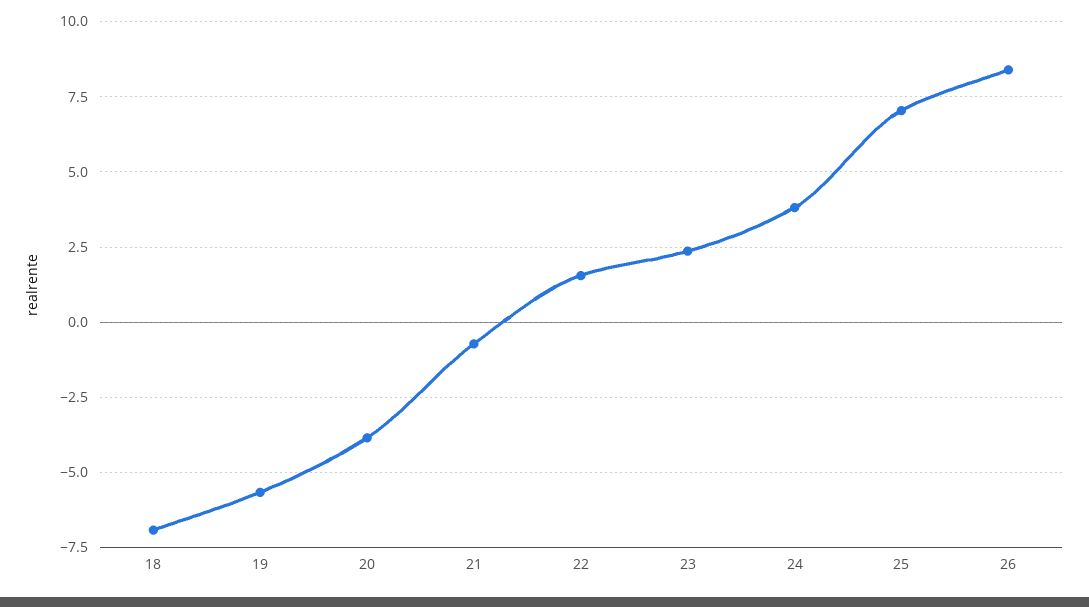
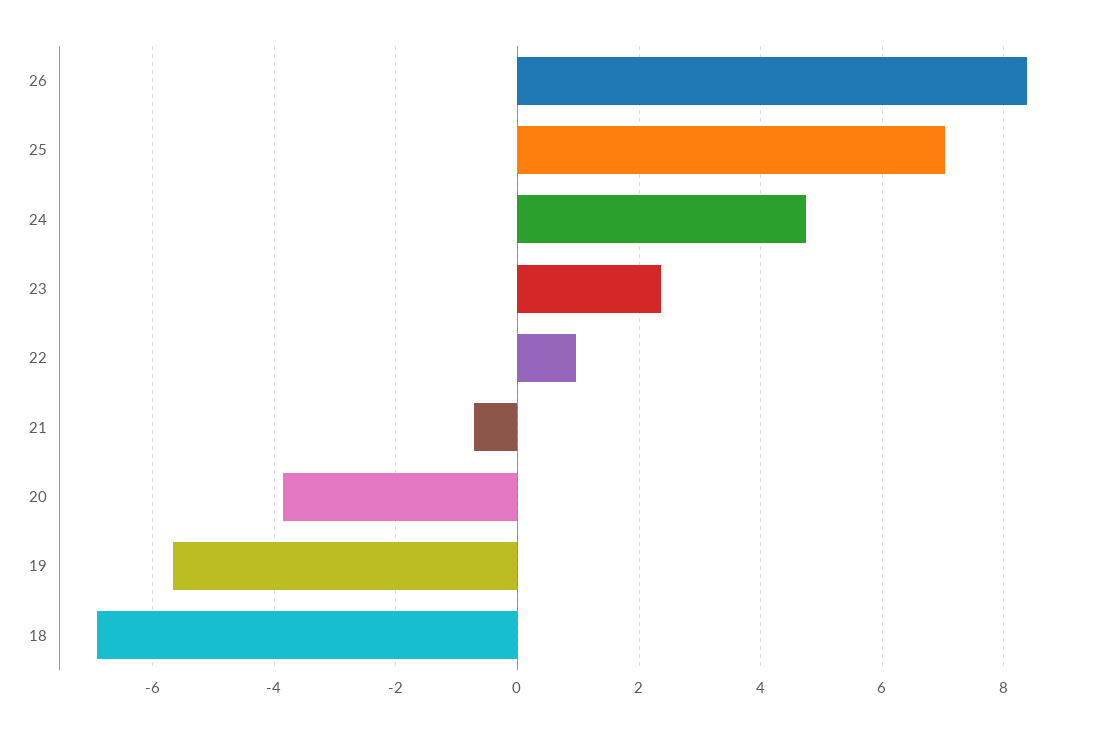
  {
    "18": -7,
    "19": -5.6,
    "20": -3.8,
    "21": -0.8,
-   "22": 1.5,
+   "22": 1,
    "23": 2.4,
-   "24": 3.75,
+   "24": 4.8,
    "25": 7,
    "26": 8.4
  }

